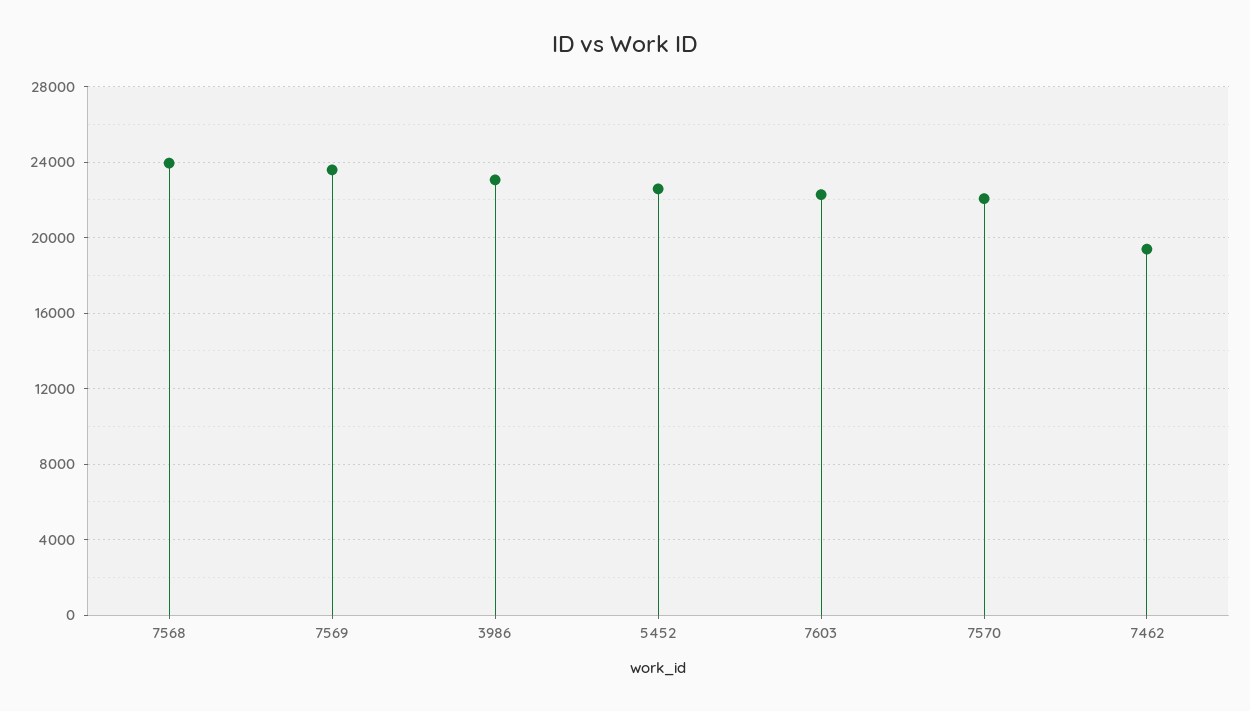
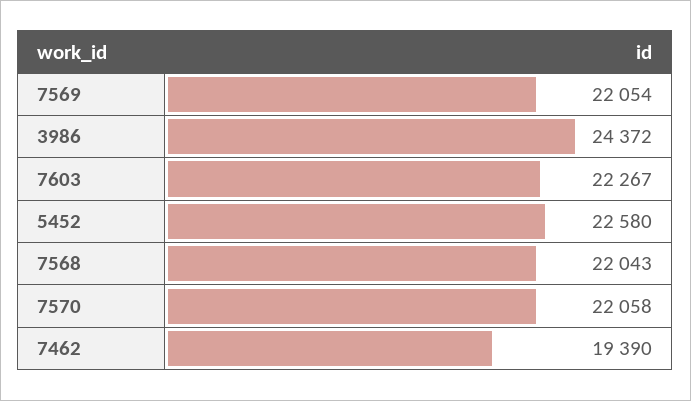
  {
-   "7568": 24000,
+   "7568": 22043,
-   "7569": 23500,
+   "7569": 22054,
-   "3986": 23000,
+   "3986": 24372,
    "5452": 22580,
    "7603": 22267,
    "7570": 22058,
    "7462": 19390
  }

